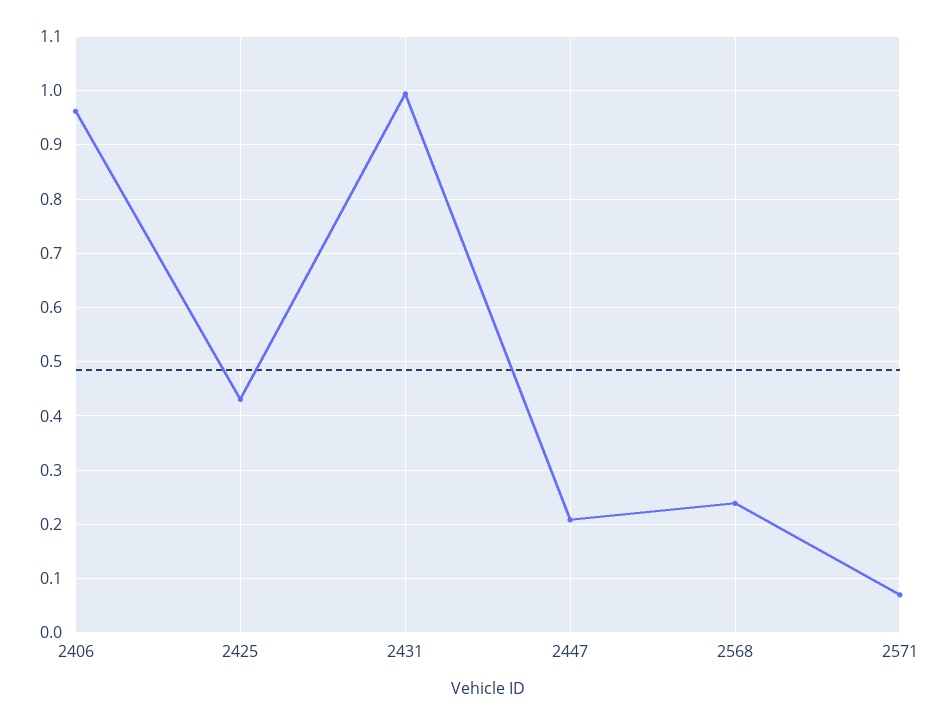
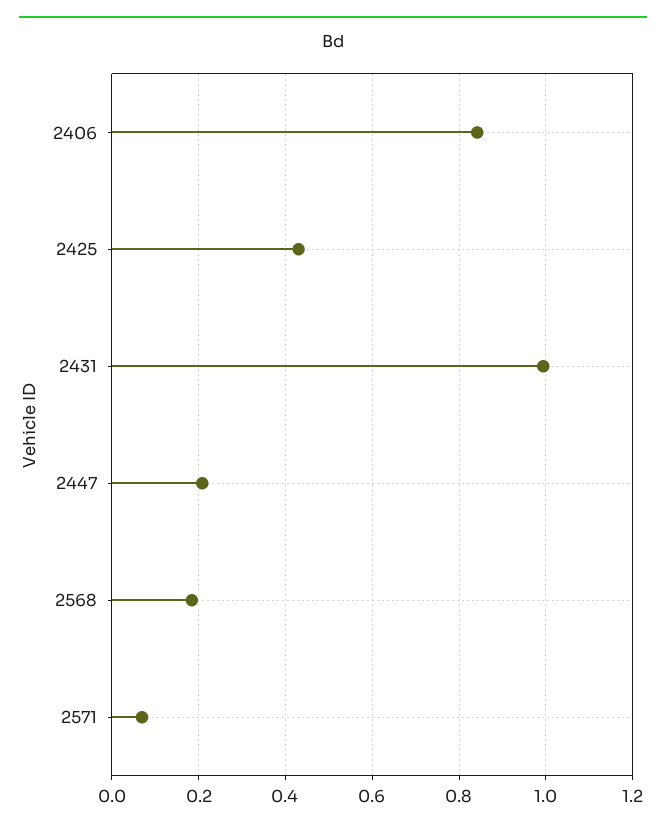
  {
-   "2406": 0.96,
+   "2406": 0.84,
    "2425": 0.44,
    "2431": 1,
    "2447": 0.2,
-   "2568": 0.24,
+   "2568": 0.18,
    "2571": 0.08
  }

